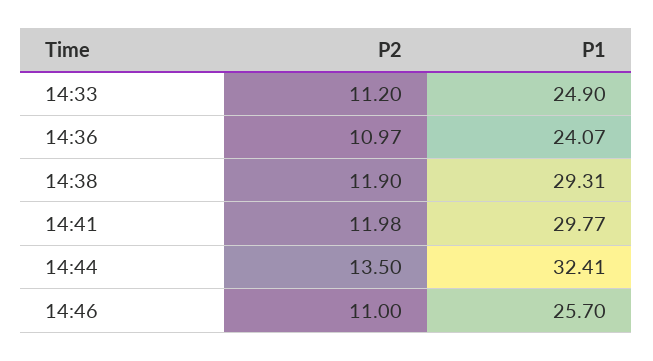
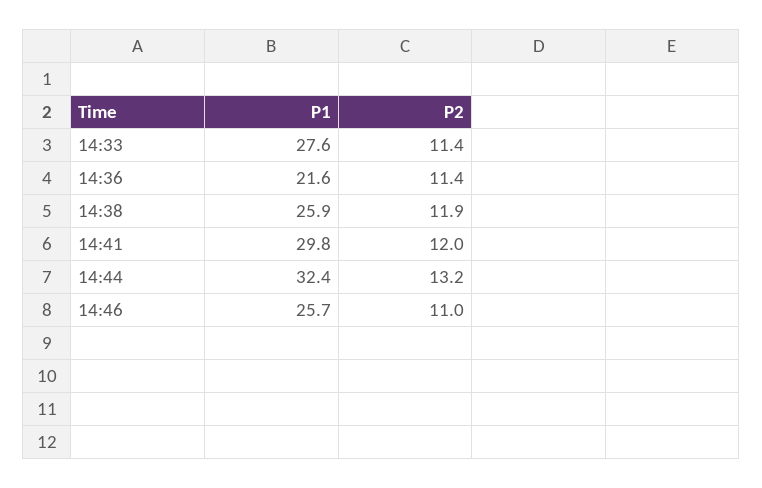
  {
    "P2": {
-     "14:33": 11.2,
+     "14:33": 11.4,
-     "14:36": 10.97,
+     "14:36": 11.4,
      "14:38": 11.9,
-     "14:41": 11.98,
+     "14:41": 12,
-     "14:44": 13.5,
+     "14:44": 13.2,
      "14:46": 11
    },
    "P1": {
-     "14:33": 24.9,
+     "14:33": 27.6,
-     "14:36": 24.07,
+     "14:36": 21.6,
-     "14:38": 29.31,
+     "14:38": 25.9,
      "14:41": 29.77,
      "14:44": 32.41,
      "14:46": 25.7
    }
  }

